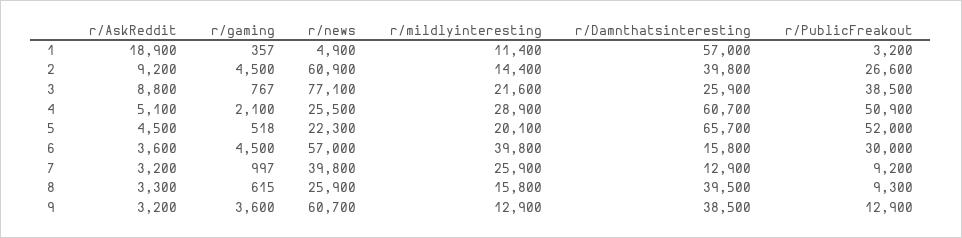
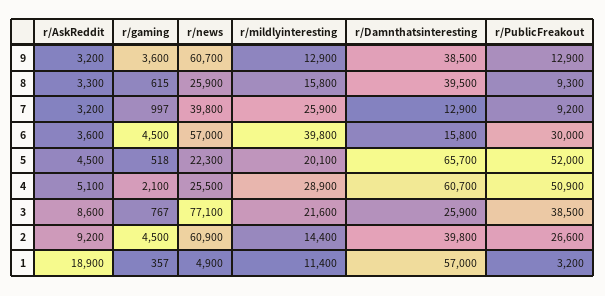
  {
    "r/AskReddit": {
      "1": 18900,
      "2": 9200,
-     "3": 8800,
+     "3": 8600,
      "4": 5100,
      "5": 4500,
      "6": 3600,
      "7": 3200,
      "8": 3300,
      "9": 3200
    },
    "r/gaming": {
      "1": 357,
      "2": 4500,
      "3": 767,
      "4": 2100,
      "5": 518,
      "6": 4500,
      "7": 997,
      "8": 615,
      "9": 3600
    },
    "r/news": {
      "1": 4900,
      "2": 60900,
      "3": 77100,
      "4": 25500,
      "5": 22300,
      "6": 57000,
      "7": 39800,
      "8": 25900,
      "9": 60700
    },
    "r/mildlyinteresting": {
      "1": 11400,
      "2": 14400,
      "3": 21600,
      "4": 28900,
      "5": 20100,
      "6": 39800,
      "7": 25900,
      "8": 15800,
      "9": 12900
    },
    "r/Damnthatsinteresting": {
      "1": 57000,
      "2": 39800,
      "3": 25900,
      "4": 60700,
      "5": 65700,
      "6": 15800,
      "7": 12900,
      "8": 39500,
      "9": 38500
    },
    "r/PublicFreakout": {
      "1": 3200,
      "2": 26600,
      "3": 38500,
      "4": 50900,
      "5": 52000,
      "6": 30000,
      "7": 9200,
      "8": 9300,
      "9": 12900
    }
  }

